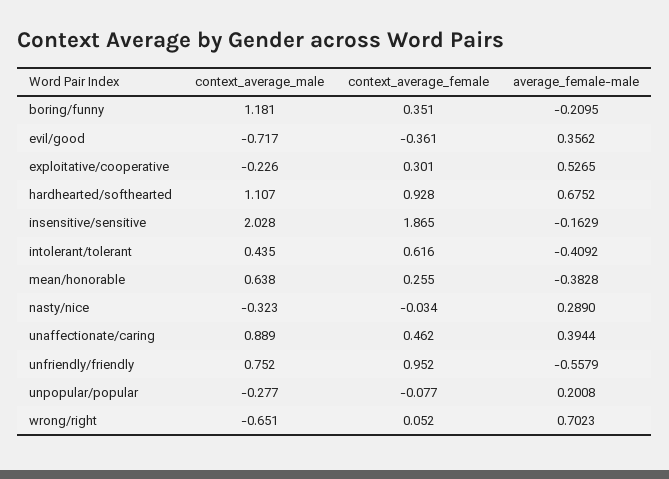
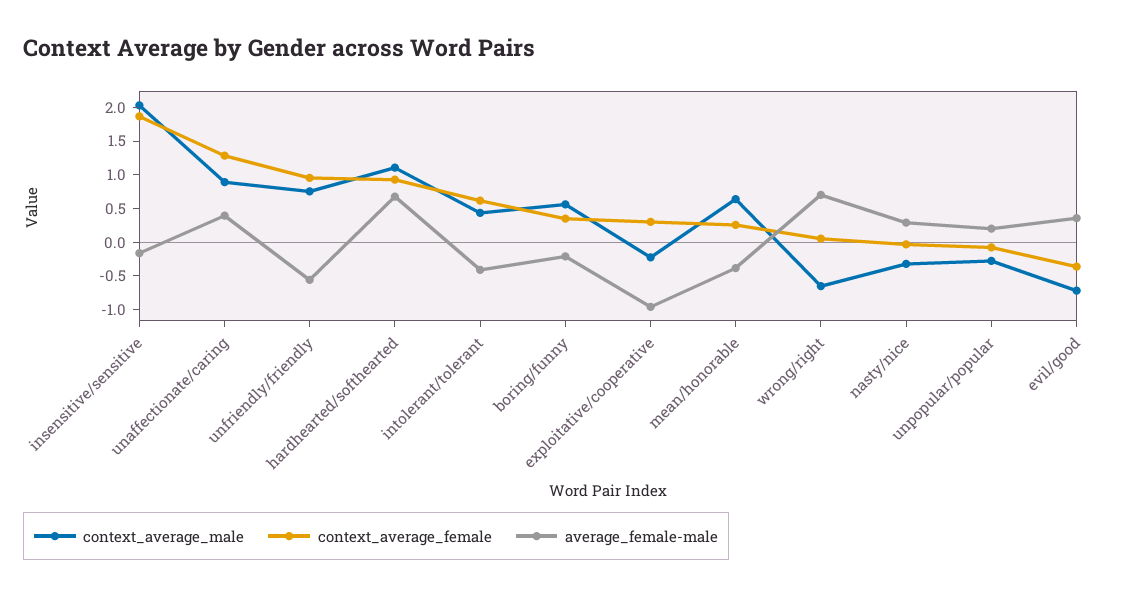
  {
    "context_average_male": {
-     "boring/funny": 1.181,
+     "boring/funny": 0.5,
      "evil/good": -0.717,
      "exploitative/cooperative": -0.226,
      "hardhearted/softhearted": 1.107,
      "insensitive/sensitive": 2.028,
      "intolerant/tolerant": 0.435,
      "mean/honorable": 0.638,
      "nasty/nice": -0.323,
      "unaffectionate/caring": 0.889,
      "unfriendly/friendly": 0.752,
      "unpopular/popular": -0.277,
      "wrong/right": -0.651
    },
    "context_average_female": {
      "boring/funny": 0.351,
      "evil/good": -0.361,
      "exploitative/cooperative": 0.301,
      "hardhearted/softhearted": 0.928,
      "insensitive/sensitive": 1.865,
      "intolerant/tolerant": 0.616,
      "mean/honorable": 0.255,
      "nasty/nice": -0.034,
-     "unaffectionate/caring": 0.462,
+     "unaffectionate/caring": 1.25,
      "unfriendly/friendly": 0.952,
      "unpopular/popular": -0.077,
      "wrong/right": 0.052
    },
    "average_female-male": {
      "boring/funny": -0.2095,
      "evil/good": 0.3562,
-     "exploitative/cooperative": 0.5265,
+     "exploitative/cooperative": -1,
      "hardhearted/softhearted": 0.6752,
      "insensitive/sensitive": -0.1629,
      "intolerant/tolerant": -0.4092,
      "mean/honorable": -0.3828,
      "nasty/nice": 0.289,
      "unaffectionate/caring": 0.3944,
      "unfriendly/friendly": -0.5579,
      "unpopular/popular": 0.2008,
      "wrong/right": 0.7023
    }
  }

